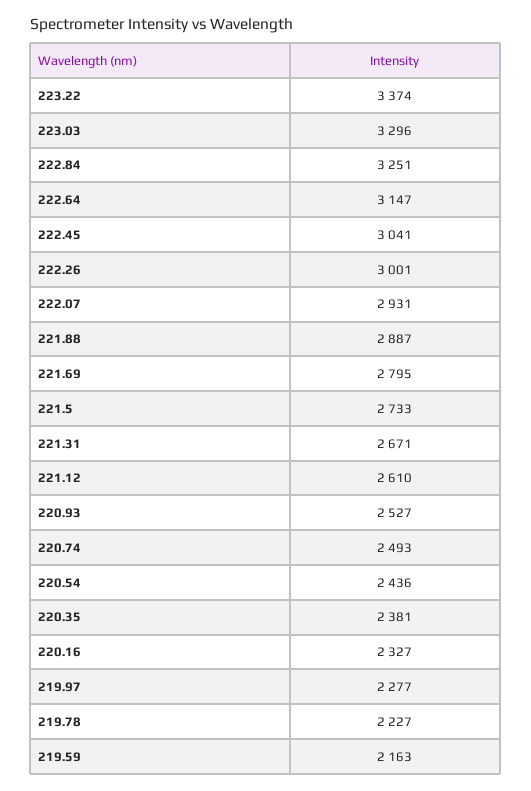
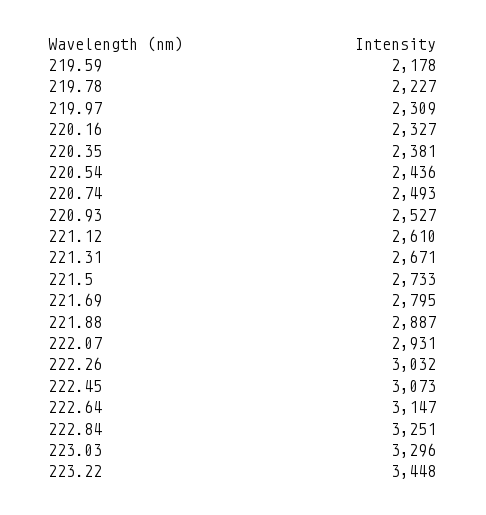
  {
-   "223.22": 3374,
+   "223.22": 3448,
    "223.03": 3296,
    "222.84": 3251,
    "222.64": 3147,
-   "222.45": 3041,
+   "222.45": 3073,
-   "222.26": 3001,
+   "222.26": 3032,
    "222.07": 2931,
    "221.88": 2887,
    "221.69": 2795,
    "221.5": 2733,
    "221.31": 2671,
    "221.12": 2610,
    "220.93": 2527,
    "220.74": 2493,
    "220.54": 2436,
    "220.35": 2381,
    "220.16": 2327,
-   "219.97": 2277,
+   "219.97": 2309,
    "219.78": 2227,
-   "219.59": 2163
+   "219.59": 2178
  }

